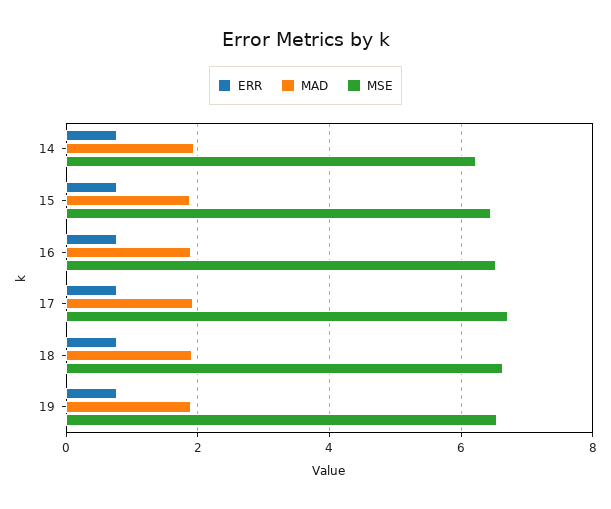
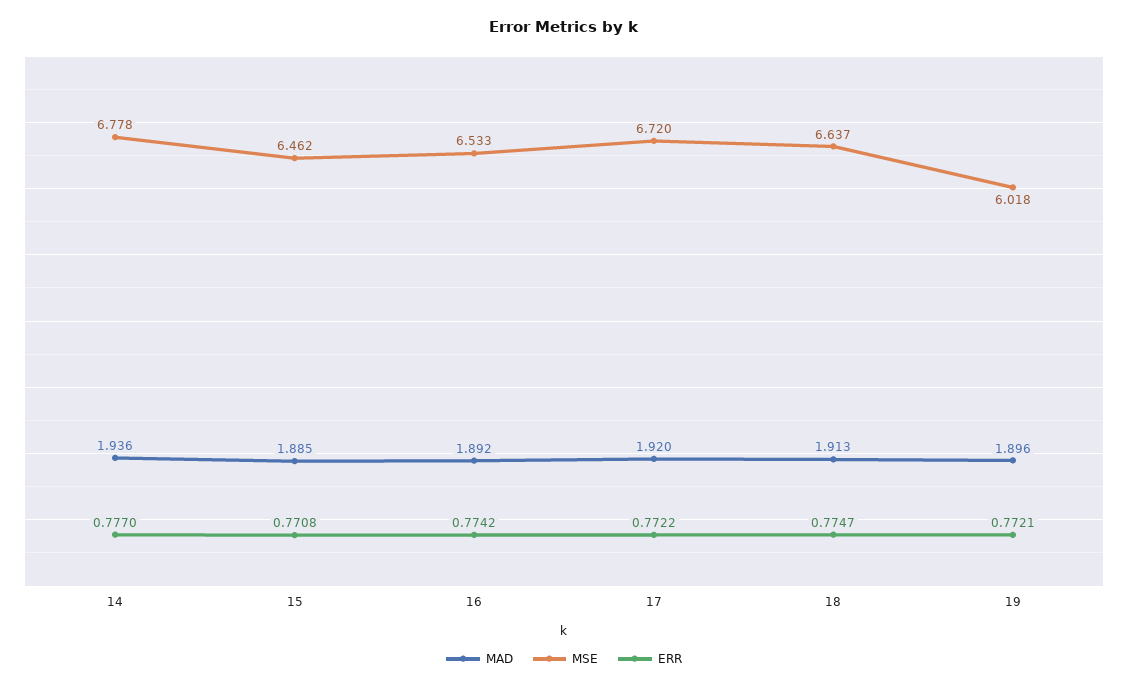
  {
    "ERR": {
      "14": 0.777,
      "15": 0.7708,
      "16": 0.7742,
      "17": 0.7722,
      "18": 0.7747,
      "19": 0.7721
    },
    "MAD": {
      "14": 1.936,
      "15": 1.885,
      "16": 1.892,
      "17": 1.92,
      "18": 1.913,
      "19": 1.896
    },
    "MSE": {
-     "14": 6.2,
+     "14": 6.778,
      "15": 6.462,
      "16": 6.533,
      "17": 6.72,
      "18": 6.637,
-     "19": 6.6
+     "19": 6.018
    }
  }

